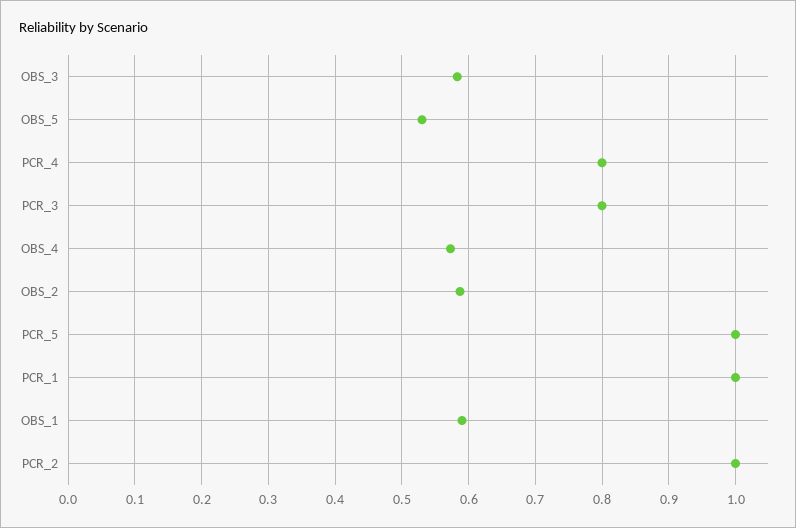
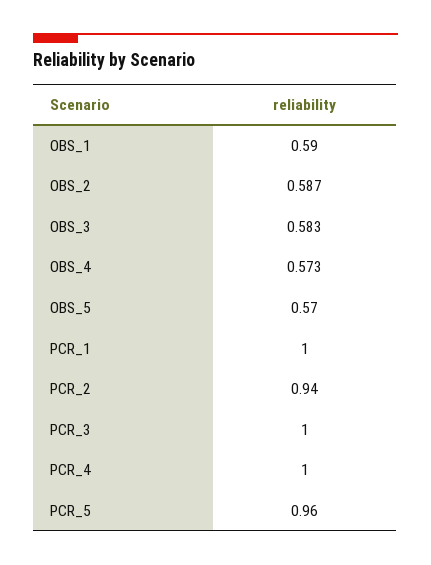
  {
    "OBS_3": 0.583,
-   "OBS_5": 0.53,
+   "OBS_5": 0.57,
-   "PCR_4": 0.8,
+   "PCR_4": 1,
-   "PCR_3": 0.8,
+   "PCR_3": 1,
    "OBS_4": 0.573,
    "OBS_2": 0.587,
-   "PCR_5": 1,
+   "PCR_5": 0.96,
    "PCR_1": 1,
    "OBS_1": 0.59,
-   "PCR_2": 1
+   "PCR_2": 0.94
  }

